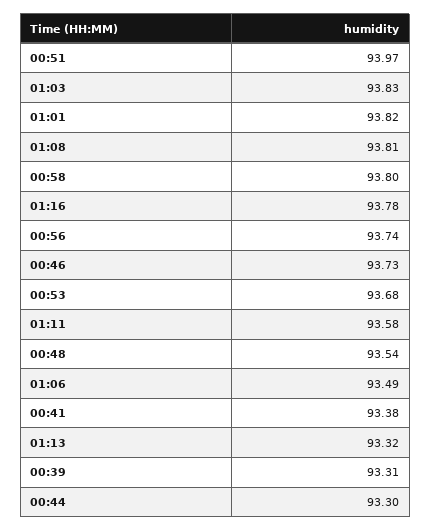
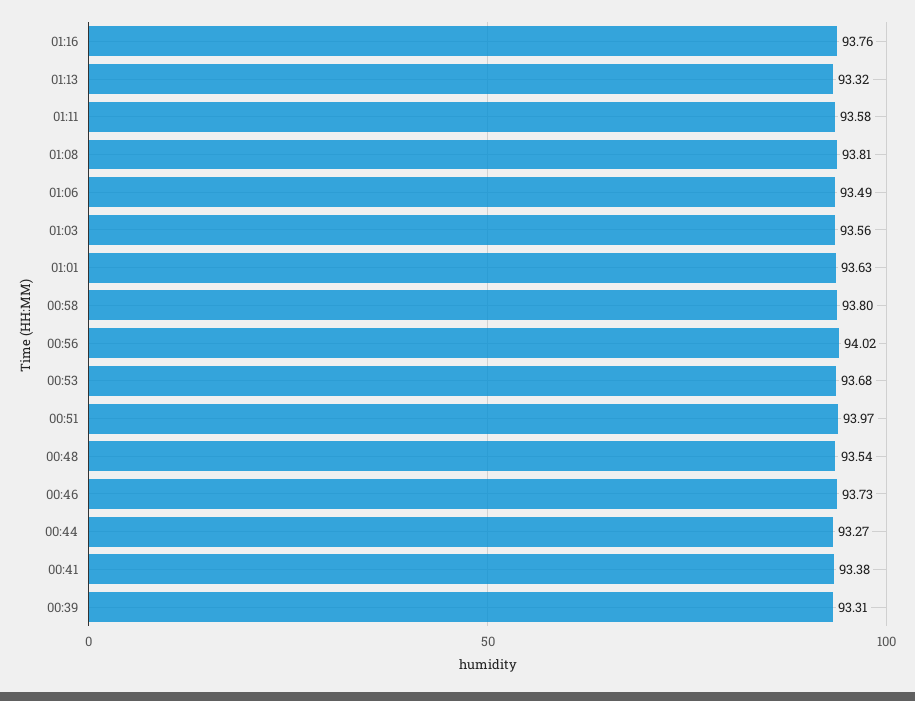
  {
    "00:51": 93.97,
-   "01:03": 93.83,
+   "01:03": 93.56,
-   "01:01": 93.82,
+   "01:01": 93.63,
    "01:08": 93.81,
    "00:58": 93.8,
-   "01:16": 93.78,
+   "01:16": 93.76,
-   "00:56": 93.74,
+   "00:56": 94.02,
    "00:46": 93.73,
    "00:53": 93.68,
    "01:11": 93.58,
    "00:48": 93.54,
    "01:06": 93.49,
    "00:41": 93.38,
    "01:13": 93.32,
    "00:39": 93.31,
-   "00:44": 93.3
+   "00:44": 93.27
  }

